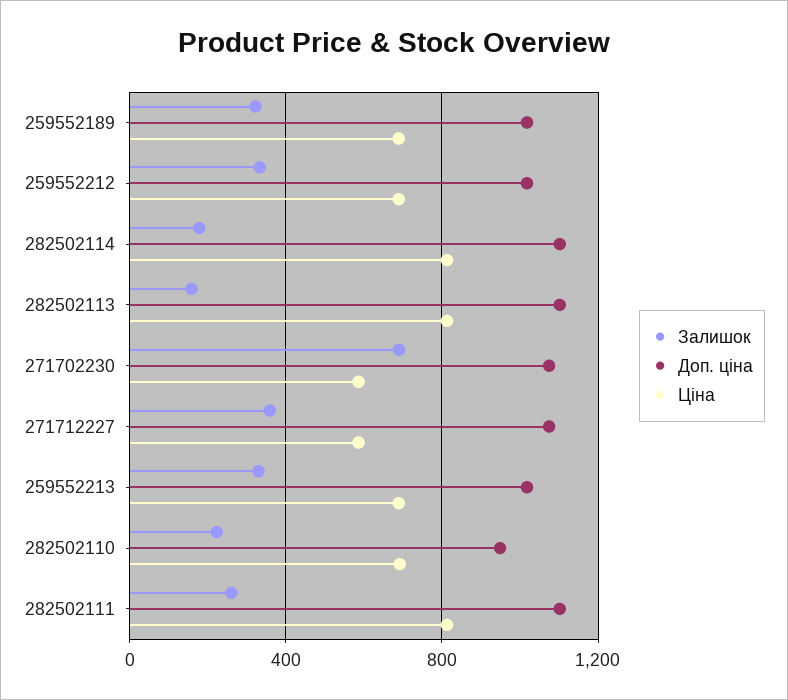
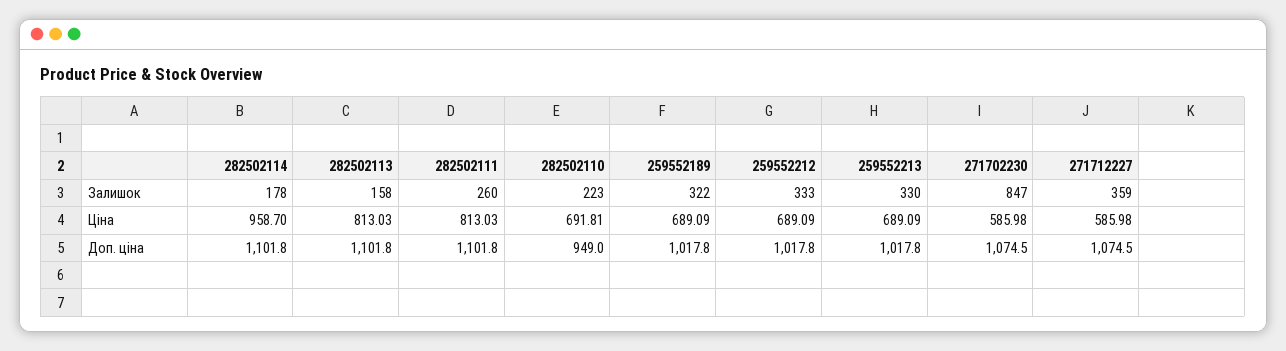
  {
    "Залишок": {
      "259552189": 322,
      "259552212": 333,
      "282502114": 178,
      "282502113": 158,
-     "271702230": 700,
+     "271702230": 847,
      "271712227": 359,
      "259552213": 330,
      "282502110": 223,
      "282502111": 260
    },
    "Доп. ціна": {
      "259552189": 1017.8,
      "259552212": 1017.8,
      "282502114": 1101.8,
      "282502113": 1101.8,
      "271702230": 1074.5,
      "271712227": 1074.5,
      "259552213": 1017.8,
      "282502110": 949,
      "282502111": 1101.8
    },
    "Ціна": {
      "259552189": 689.09,
      "259552212": 689.09,
-     "282502114": 800,
+     "282502114": 958.7,
      "282502113": 813.03,
      "271702230": 585.98,
      "271712227": 585.98,
      "259552213": 689.09,
      "282502110": 691.81,
      "282502111": 813.03
    }
  }

